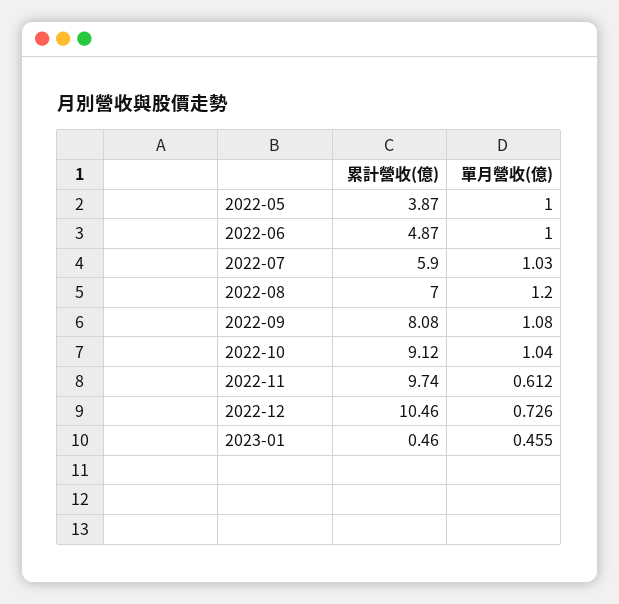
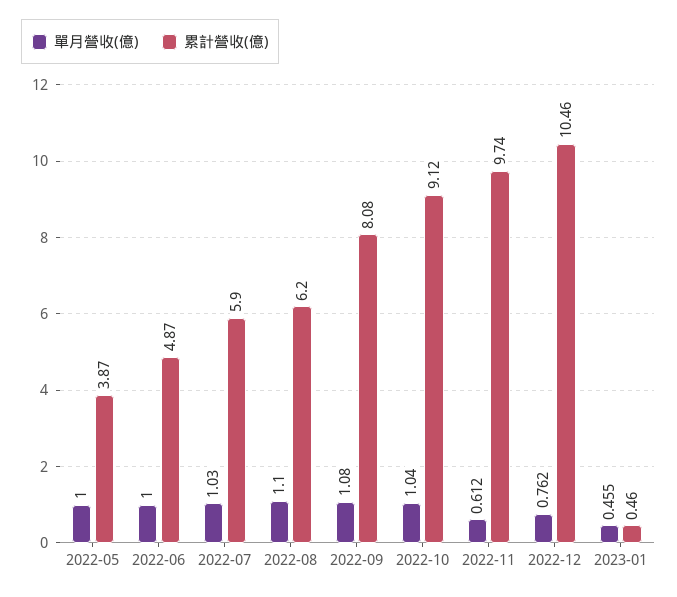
  {
    "累計營收(億)": {
      "2022-05": 3.87,
      "2022-06": 4.87,
      "2022-07": 5.9,
-     "2022-08": 7,
+     "2022-08": 6.2,
      "2022-09": 8.08,
      "2022-10": 9.12,
      "2022-11": 9.74,
      "2022-12": 10.46,
      "2023-01": 0.46
    },
    "單月營收(億)": {
      "2022-05": 1,
      "2022-06": 1,
      "2022-07": 1.03,
-     "2022-08": 1.2,
+     "2022-08": 1.1,
      "2022-09": 1.08,
      "2022-10": 1.04,
      "2022-11": 0.612,
-     "2022-12": 0.726,
+     "2022-12": 0.762,
      "2023-01": 0.455
    }
  }

